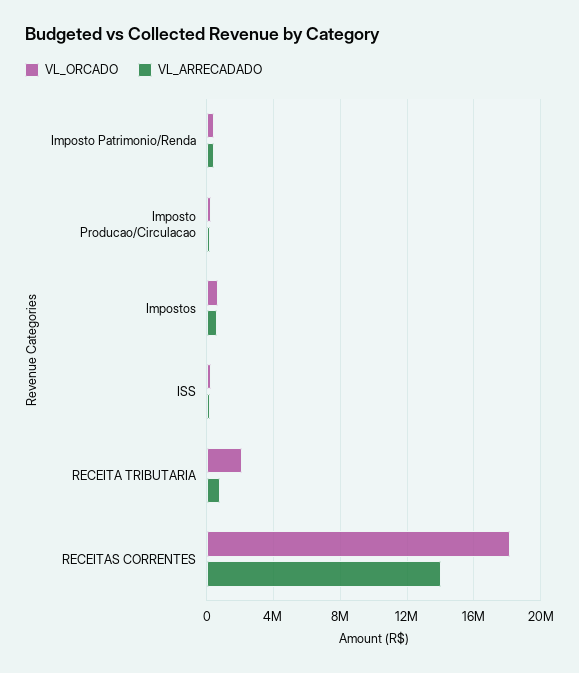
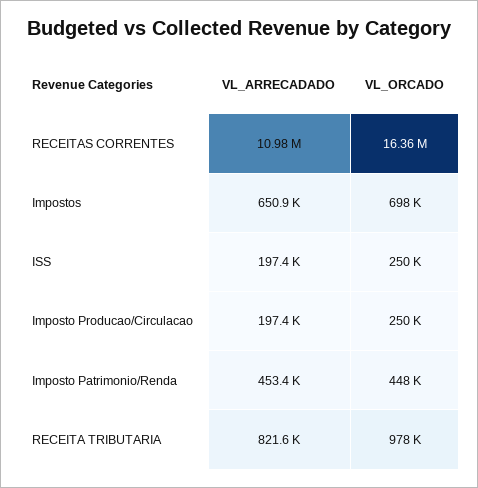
  {
    "VL_ORCADO": {
      "Imposto Patrimonio/Renda": 448000,
      "Imposto Producao/Circulacao": 250000,
      "Impostos": 698000,
      "ISS": 250000,
-     "RECEITA TRIBUTARIA": 2000000,
+     "RECEITA TRIBUTARIA": 978000,
-     "RECEITAS CORRENTES": 18000000
+     "RECEITAS CORRENTES": 16360000
    },
    "VL_ARRECADADO": {
      "Imposto Patrimonio/Renda": 453400,
      "Imposto Producao/Circulacao": 197400,
      "Impostos": 650900,
      "ISS": 197400,
      "RECEITA TRIBUTARIA": 821600,
-     "RECEITAS CORRENTES": 14000000
+     "RECEITAS CORRENTES": 10980000
    }
  }

